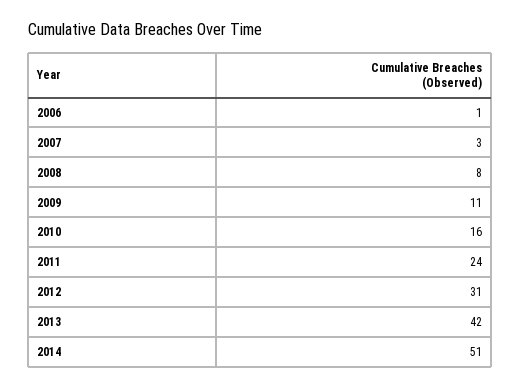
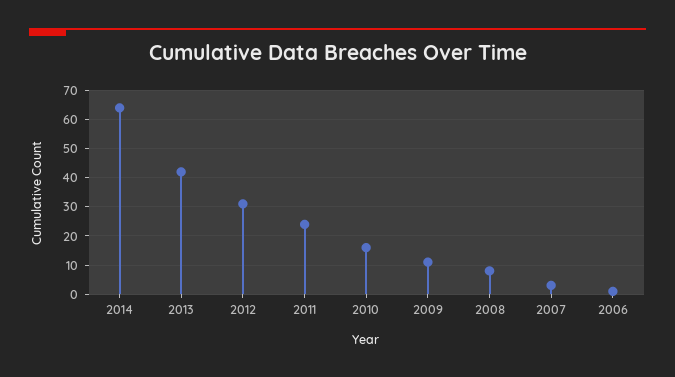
  {
    "2006": 1,
    "2007": 3,
    "2008": 8,
    "2009": 11,
    "2010": 16,
    "2011": 24,
    "2012": 31,
    "2013": 42,
-   "2014": 51
+   "2014": 65
  }

